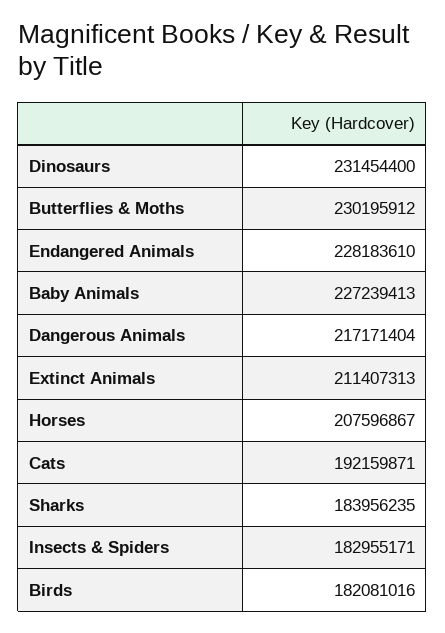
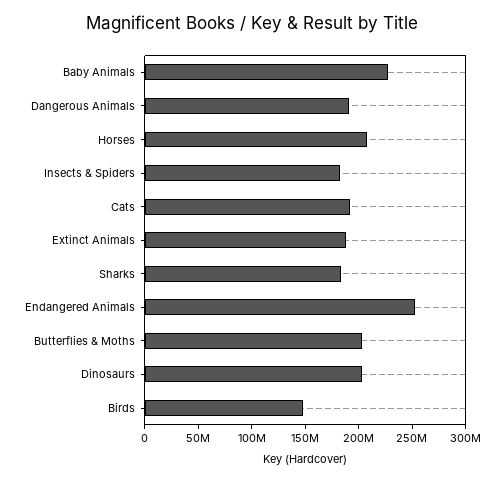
  {
-   "Dinosaurs": 231454400,
+   "Dinosaurs": 200000000,
-   "Butterflies & Moths": 230195912,
+   "Butterflies & Moths": 200000000,
-   "Endangered Animals": 228183610,
+   "Endangered Animals": 250000000,
    "Baby Animals": 227239413,
-   "Dangerous Animals": 217171404,
+   "Dangerous Animals": 190000000,
-   "Extinct Animals": 211407313,
+   "Extinct Animals": 190000000,
    "Horses": 207596867,
    "Cats": 192159871,
    "Sharks": 183956235,
    "Insects & Spiders": 182955171,
-   "Birds": 182081016
+   "Birds": 150000000
  }

